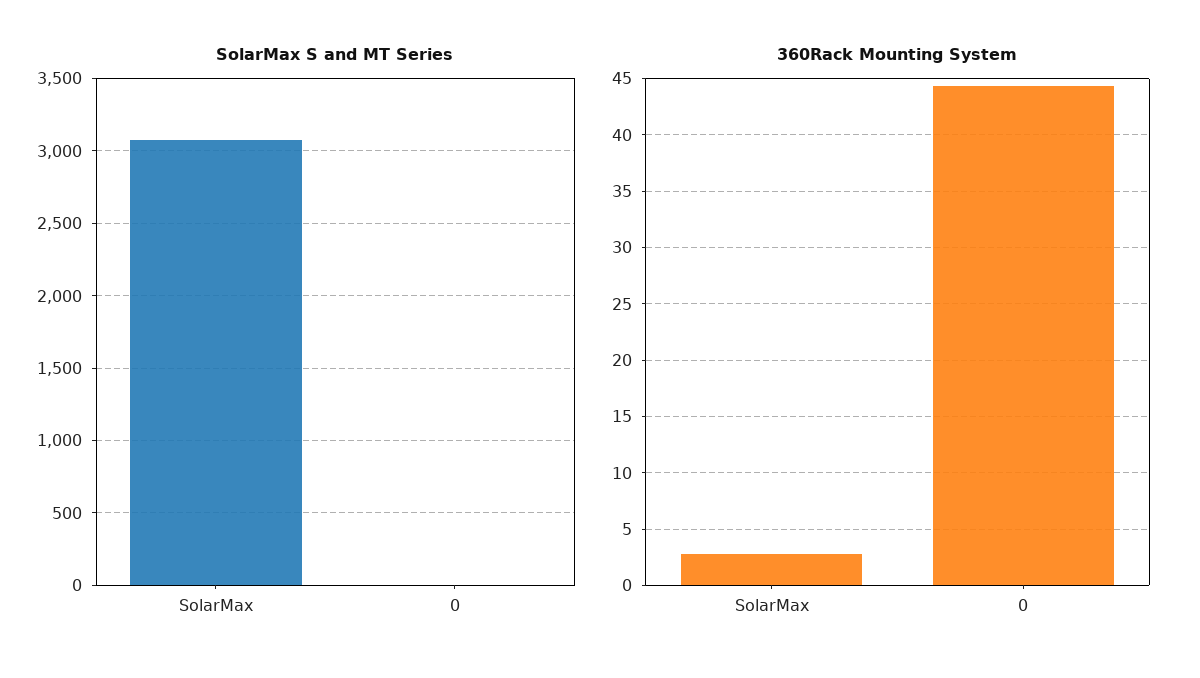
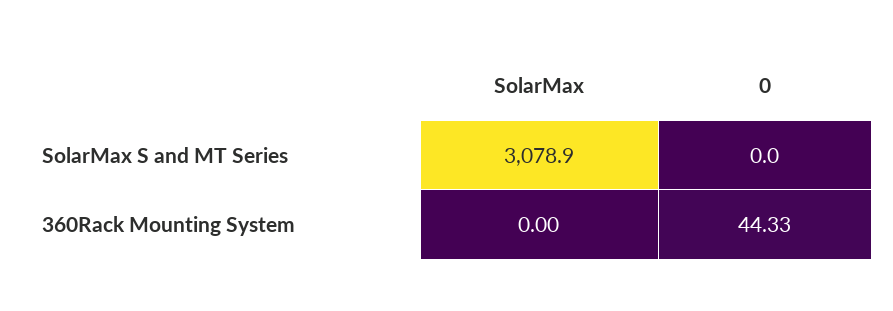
  {
    "SolarMax S and MT Series": {
      "SolarMax": 3078.9,
      "0": 0
    },
    "360Rack Mounting System": {
-     "SolarMax": 3,
+     "SolarMax": 0,
      "0": 44.33
    }
  }

